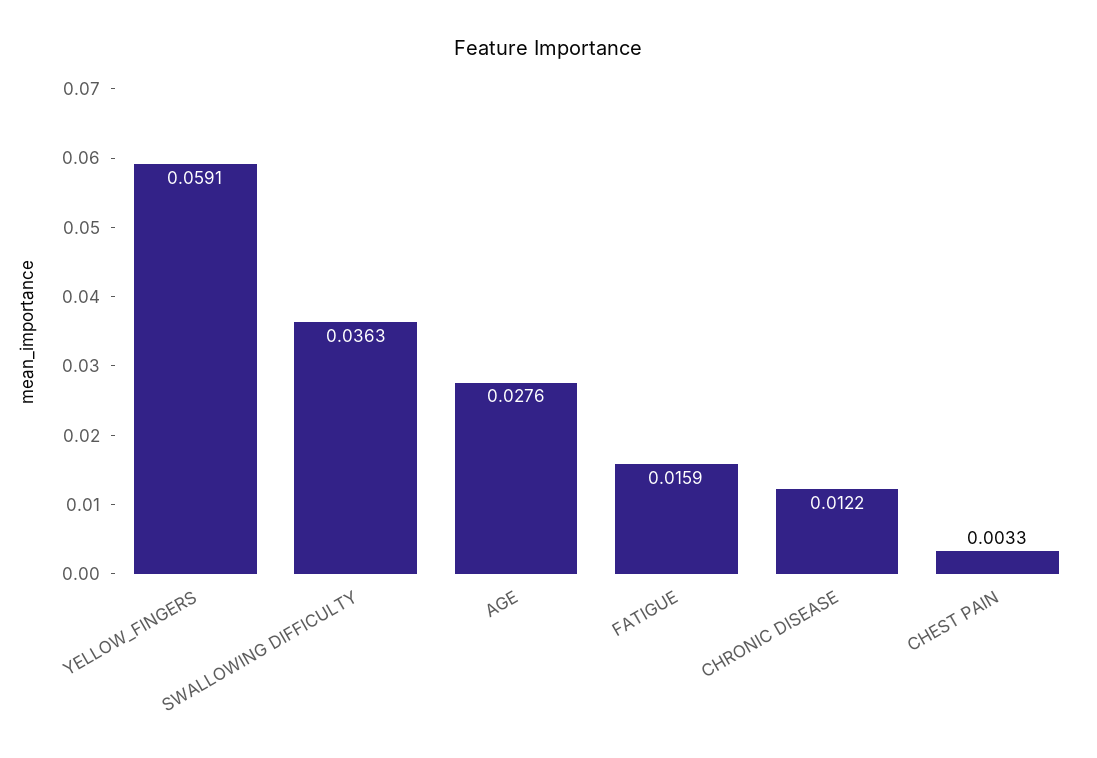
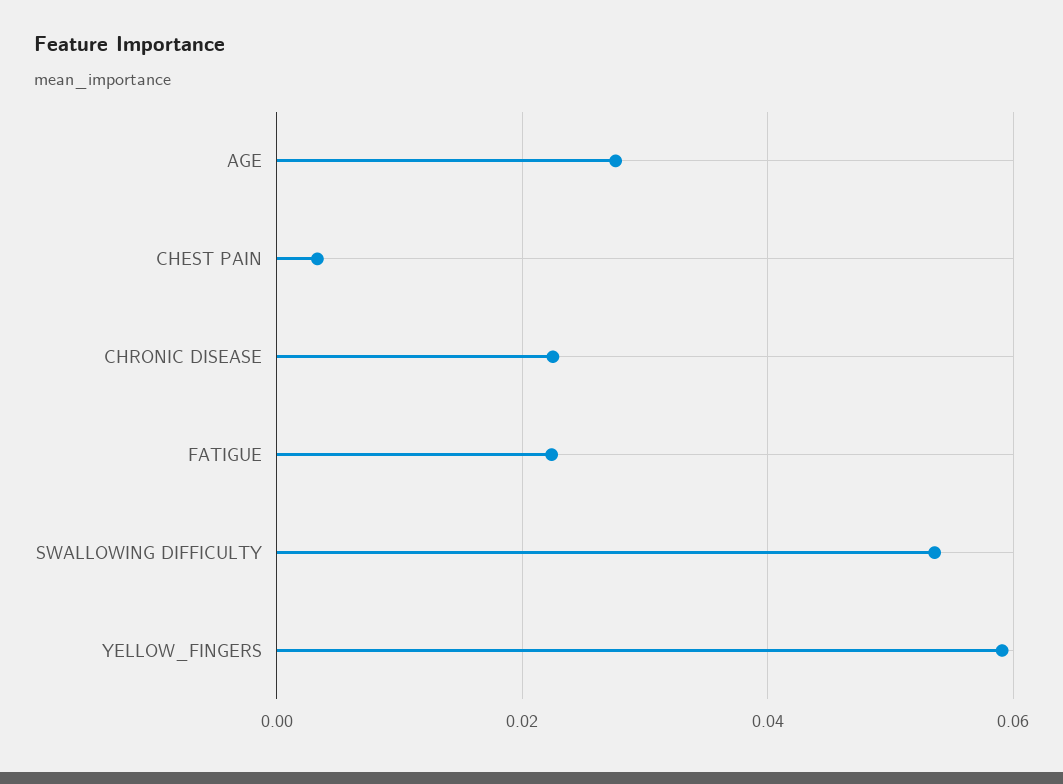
  {
    "YELLOW_FINGERS": 0.0591,
-   "SWALLOWING DIFFICULTY": 0.0363,
+   "SWALLOWING DIFFICULTY": 0.054,
    "AGE": 0.0276,
-   "FATIGUE": 0.0159,
+   "FATIGUE": 0.022,
-   "CHRONIC DISEASE": 0.0122,
+   "CHRONIC DISEASE": 0.022,
    "CHEST PAIN": 0.0033
  }

